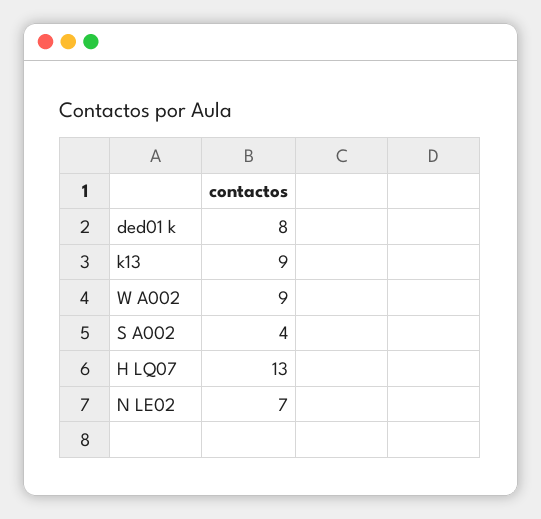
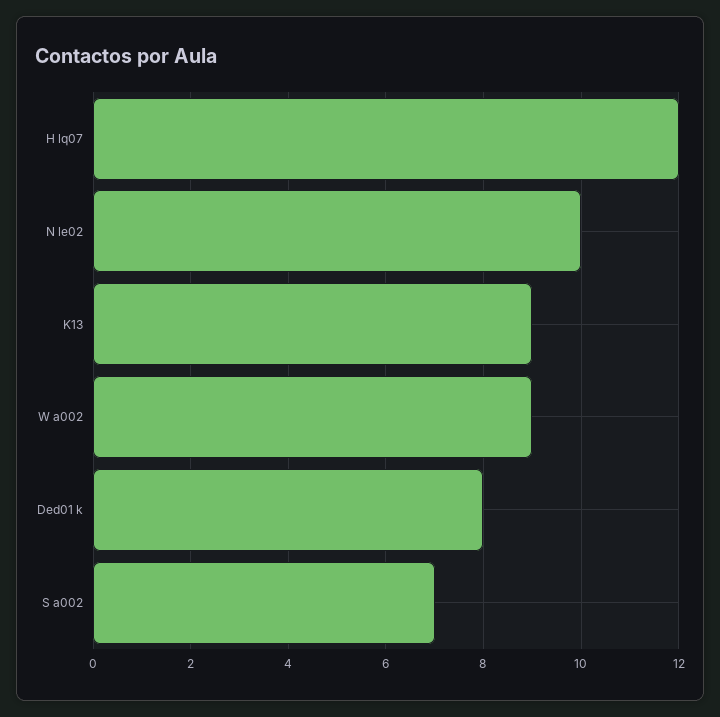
  {
    "ded01 k": 8,
    "k13": 9,
    "W A002": 9,
-   "S A002": 4,
+   "S A002": 7,
-   "H LQ07": 13,
+   "H LQ07": 12,
-   "N LE02": 7
+   "N LE02": 10
  }

